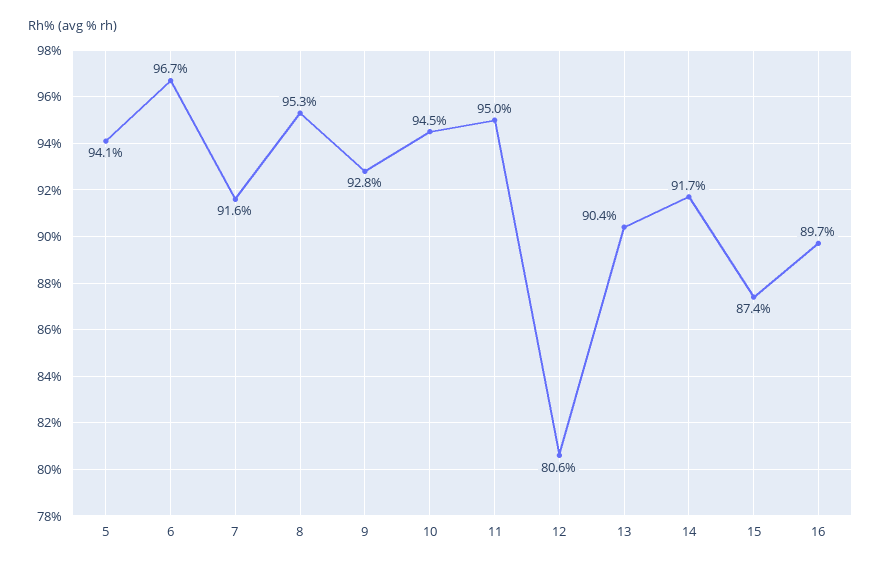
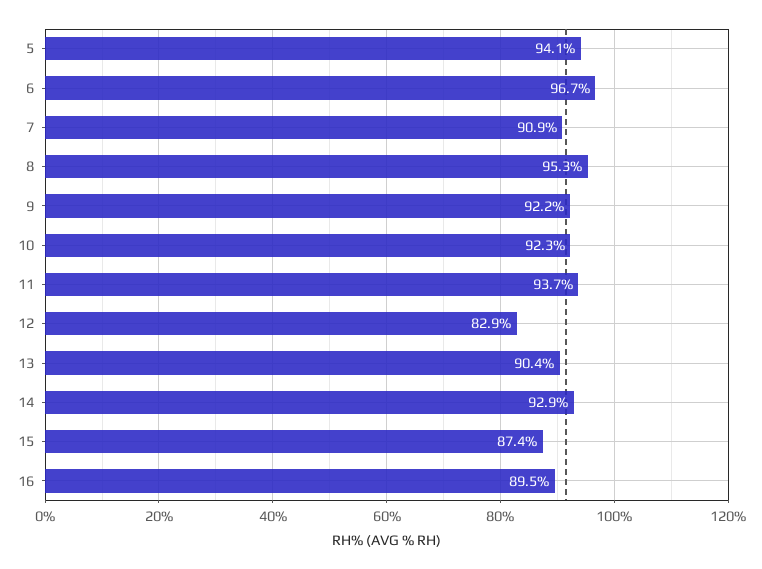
  {
    "5": 94.1,
    "6": 96.7,
-   "7": 91.6,
+   "7": 90.9,
    "8": 95.3,
-   "9": 92.8,
+   "9": 92.2,
-   "10": 94.5,
+   "10": 92.3,
-   "11": 95,
+   "11": 93.7,
-   "12": 80.6,
+   "12": 82.9,
    "13": 90.4,
-   "14": 91.7,
+   "14": 92.9,
    "15": 87.4,
-   "16": 89.7
+   "16": 89.5
  }

